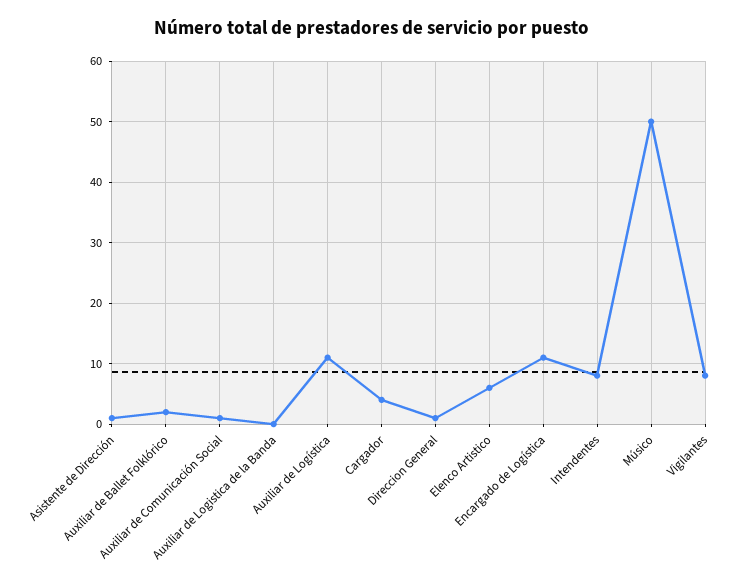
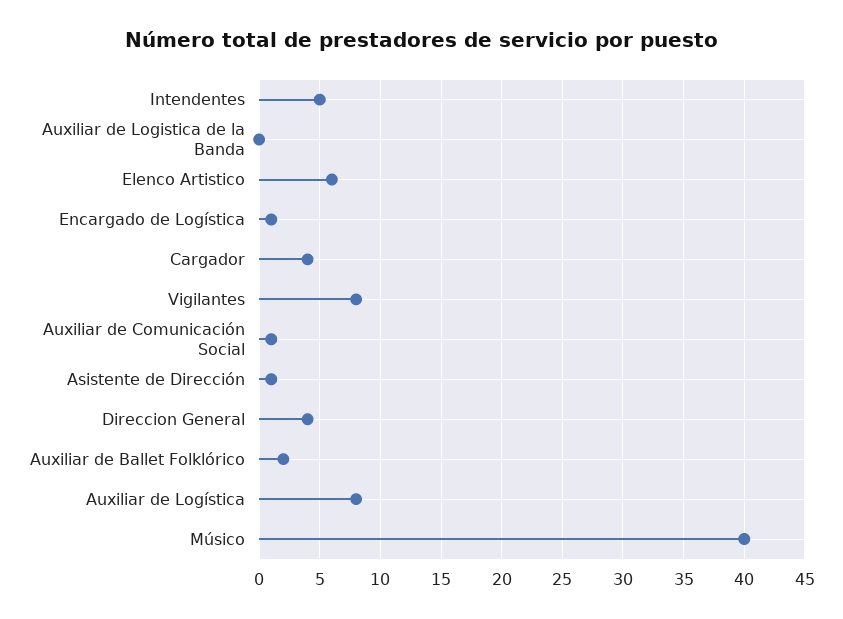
  {
    "Asistente de Dirección": 1,
    "Auxiliar de Ballet Folklórico": 2,
    "Auxiliar de Comunicación Social": 1,
    "Auxiliar de Logistica de la Banda": 0,
-   "Auxiliar de Logística": 11,
+   "Auxiliar de Logística": 8,
    "Cargador": 4,
-   "Direccion General": 1,
+   "Direccion General": 4,
    "Elenco Artistico": 6,
-   "Encargado de Logística": 11,
+   "Encargado de Logística": 1,
-   "Intendentes": 8,
+   "Intendentes": 5,
-   "Músico": 50,
+   "Músico": 40,
    "Vigilantes": 8
  }

